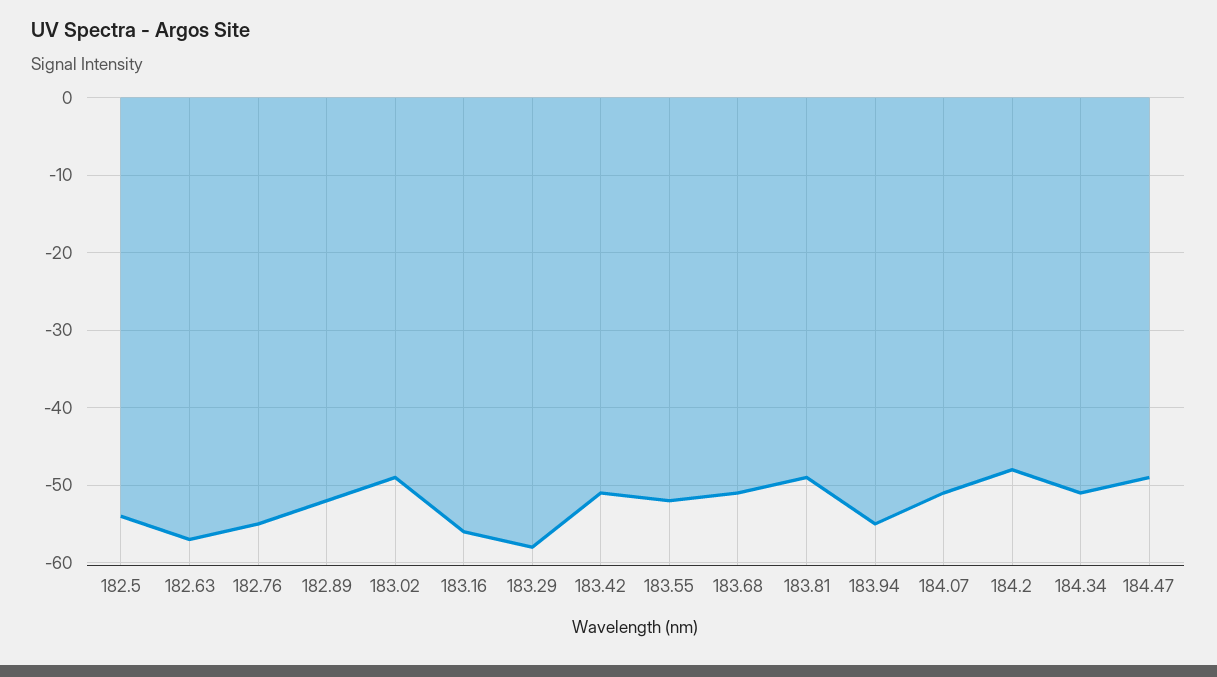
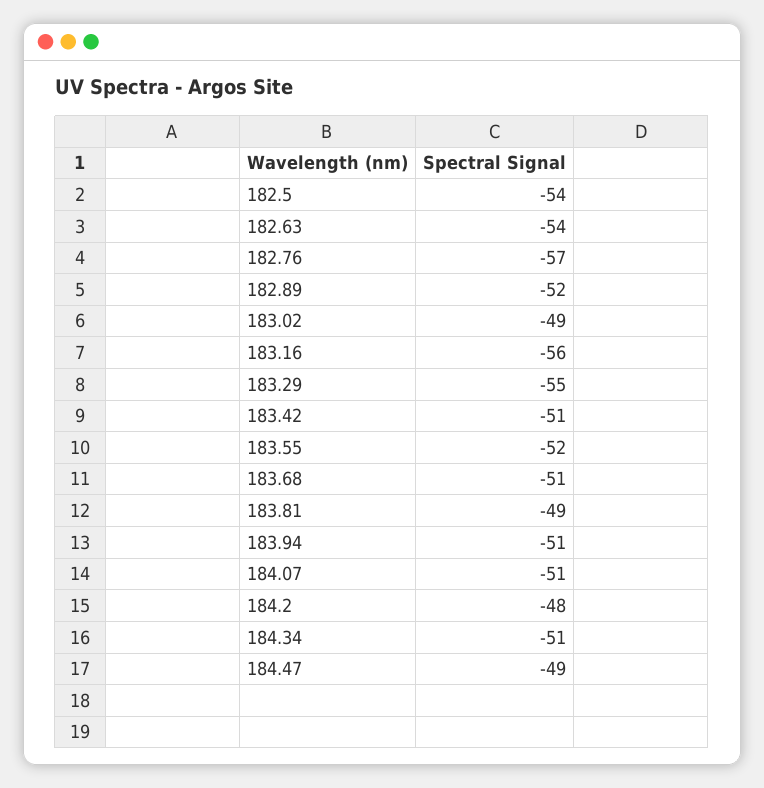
  {
    "182.5": -54,
-   "182.63": -57,
+   "182.63": -54,
-   "182.76": -55,
+   "182.76": -57,
    "182.89": -52,
    "183.02": -49,
    "183.16": -56,
-   "183.29": -58,
+   "183.29": -55,
    "183.42": -51,
    "183.55": -52,
    "183.68": -51,
    "183.81": -49,
-   "183.94": -55,
+   "183.94": -51,
    "184.07": -51,
    "184.2": -48,
    "184.34": -51,
    "184.47": -49
  }

